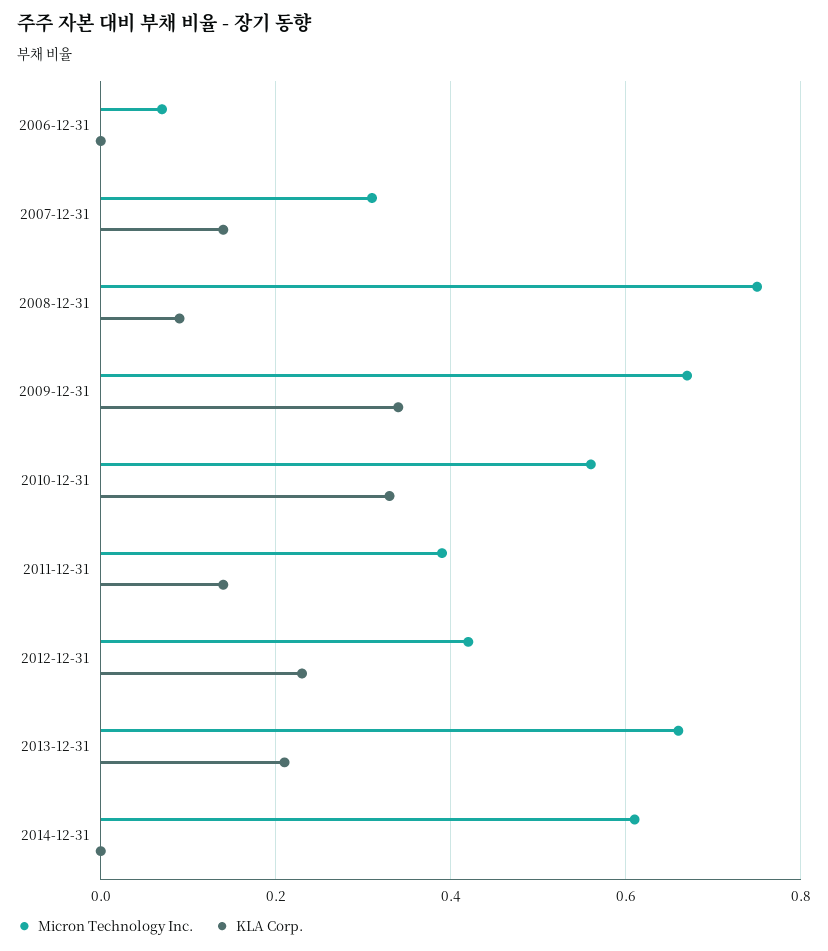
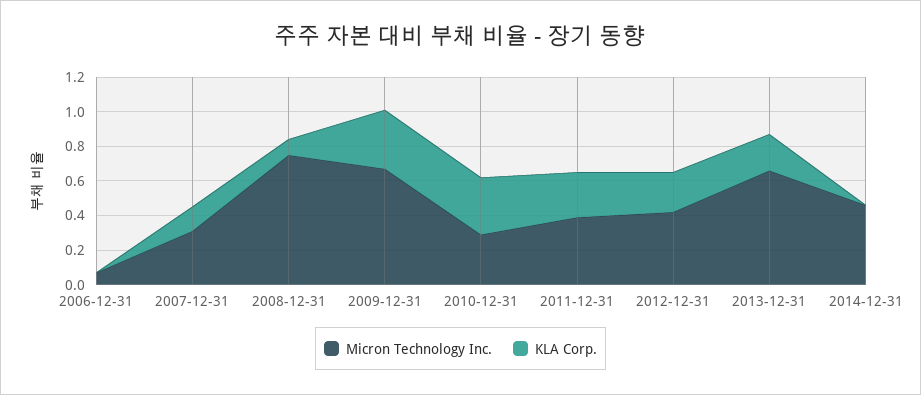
  {
    "Micron Technology Inc.": {
      "2006-12-31": 0.05,
      "2007-12-31": 0.3,
      "2008-12-31": 0.75,
      "2009-12-31": 0.65,
-     "2010-12-31": 0.55,
+     "2010-12-31": 0.3,
      "2011-12-31": 0.4,
      "2012-12-31": 0.4,
      "2013-12-31": 0.65,
-     "2014-12-31": 0.6
+     "2014-12-31": 0.45
    },
    "KLA Corp.": {
      "2006-12-31": 0,
      "2007-12-31": 0.15,
      "2008-12-31": 0.1,
      "2009-12-31": 0.35,
      "2010-12-31": 0.35,
-     "2011-12-31": 0.15,
+     "2011-12-31": 0.25,
      "2012-12-31": 0.25,
      "2013-12-31": 0.2,
      "2014-12-31": 0
    }
  }

